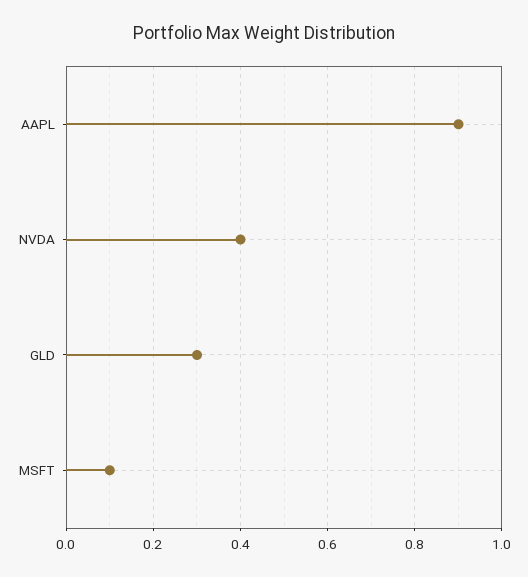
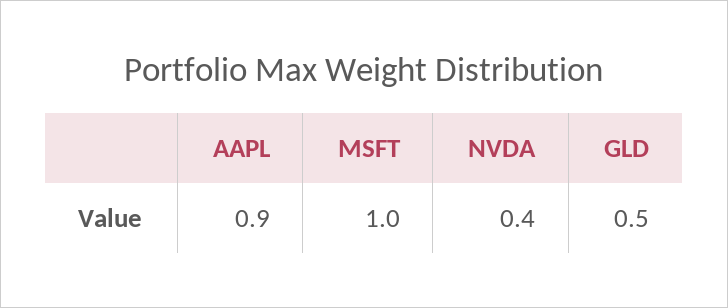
  {
    "AAPL": 0.9,
    "NVDA": 0.4,
-   "GLD": 0.3,
+   "GLD": 0.5,
-   "MSFT": 0.1
+   "MSFT": 1
  }

